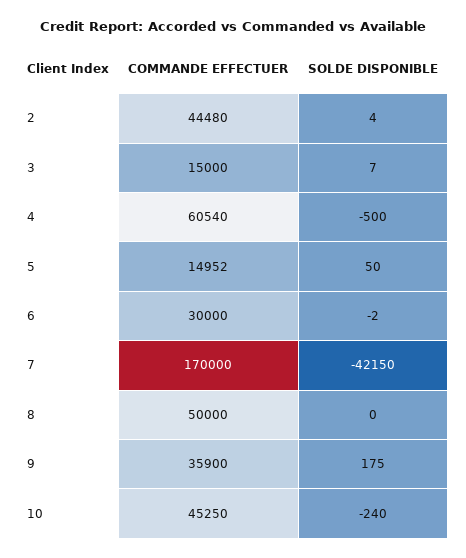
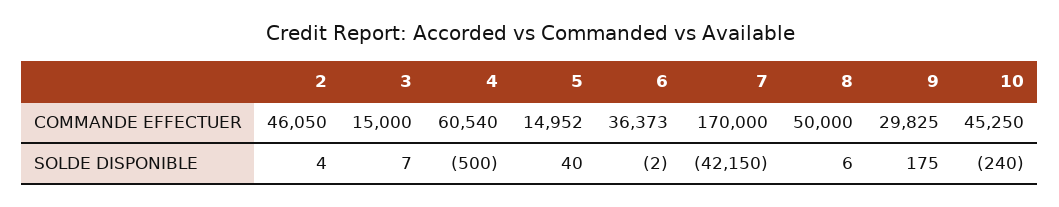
  {
    "COMMANDE EFFECTUER": {
-     "2": 44480,
+     "2": 46050,
      "3": 15000,
      "4": 60540,
      "5": 14952,
-     "6": 30000,
+     "6": 36373,
      "7": 170000,
      "8": 50000,
-     "9": 35900,
+     "9": 29825,
      "10": 45250
    },
    "SOLDE DISPONIBLE": {
      "2": 4,
      "3": 7,
      "4": -500,
-     "5": 50,
+     "5": 40,
      "6": -2,
      "7": -42150,
-     "8": 0,
+     "8": 6,
      "9": 175,
      "10": -240
    }
  }

